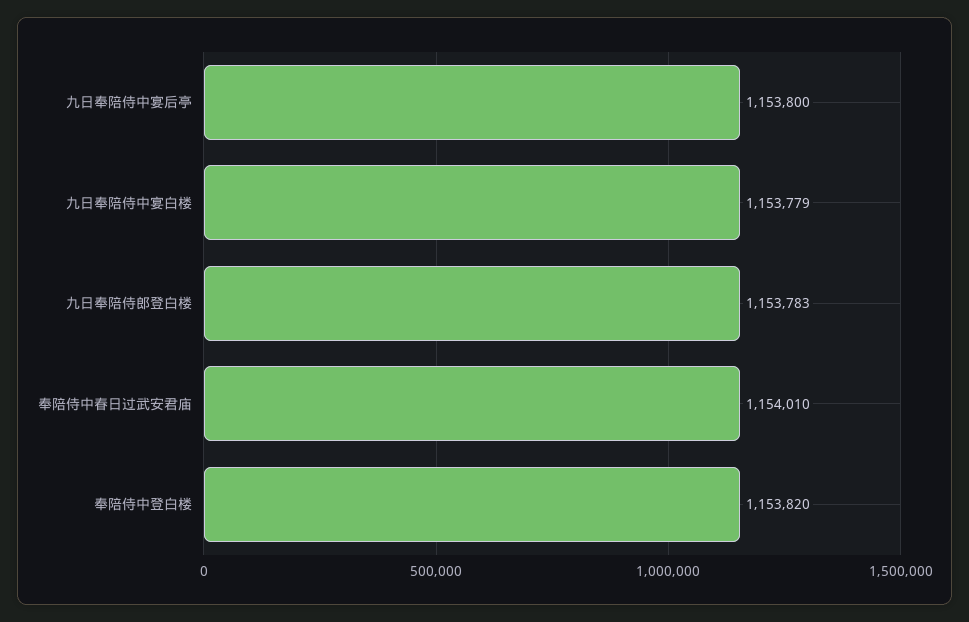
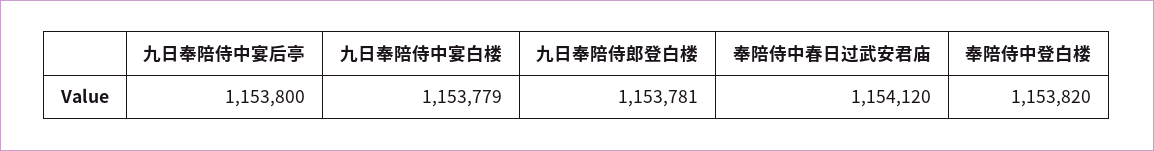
  {
    "九日奉陪侍中宴后亭": 1153800,
    "九日奉陪侍中宴白楼": 1153779,
-   "九日奉陪侍郎登白楼": 1153783,
+   "九日奉陪侍郎登白楼": 1153781,
-   "奉陪侍中春日过武安君庙": 1154010,
+   "奉陪侍中春日过武安君庙": 1154120,
    "奉陪侍中登白楼": 1153820
  }

